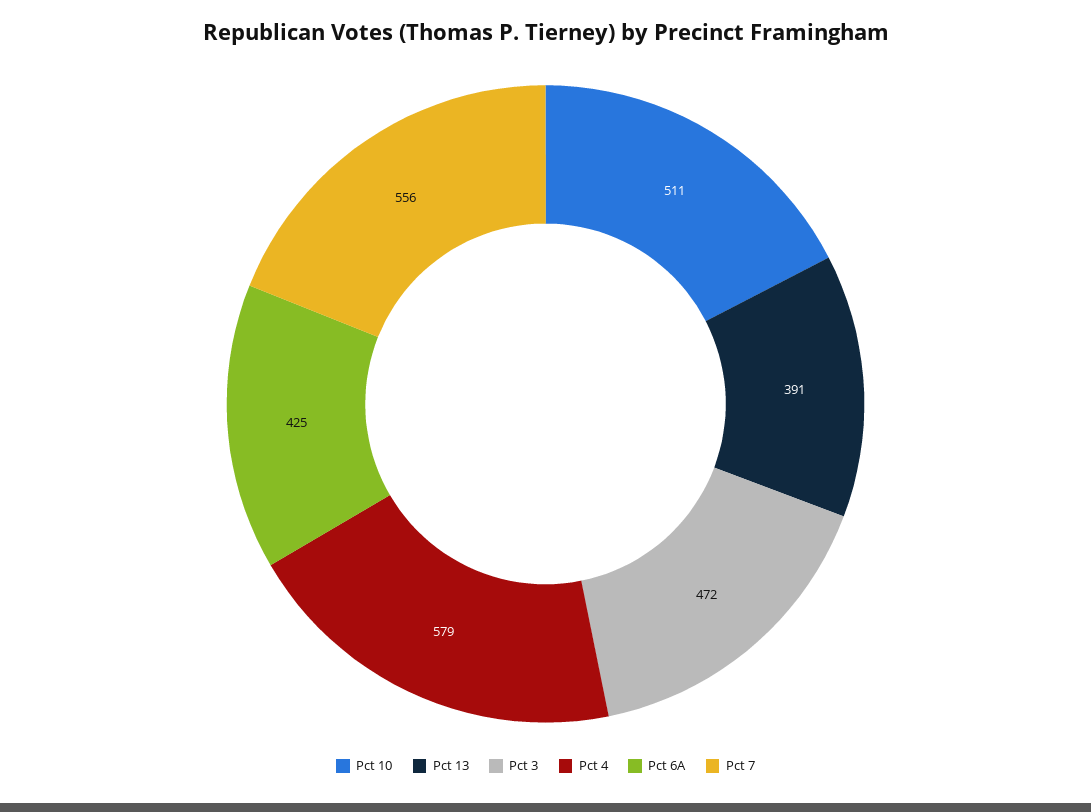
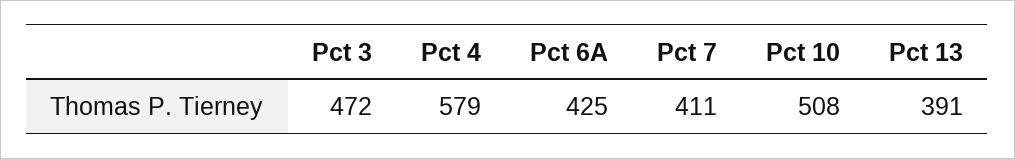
  {
-   "Pct 10": 511,
+   "Pct 10": 508,
    "Pct 13": 391,
    "Pct 3": 472,
    "Pct 4": 579,
    "Pct 6A": 425,
-   "Pct 7": 556
+   "Pct 7": 411
  }

